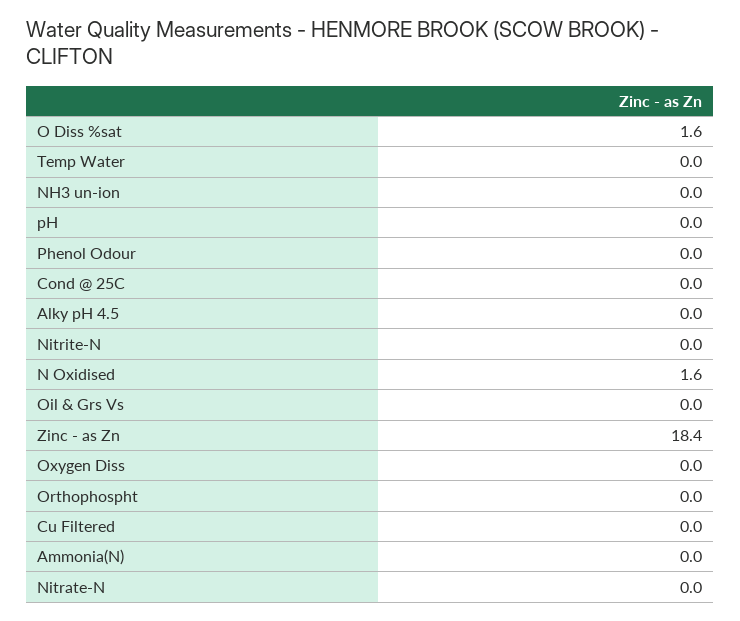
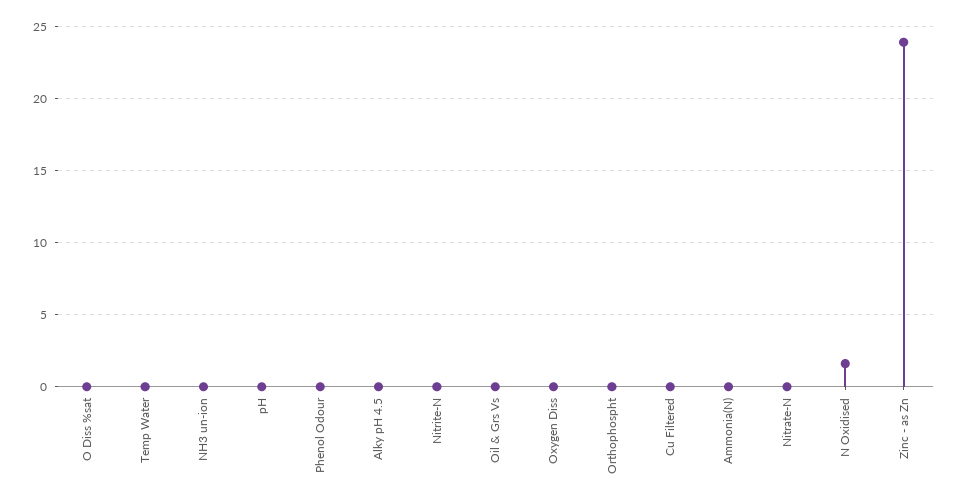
  {
-   "O Diss %sat": 1.6,
+   "O Diss %sat": 0,
    "Temp Water": 0,
    "NH3 un-ion": 0,
    "pH": 0,
    "Phenol Odour": 0,
-   "Cond @ 25C": 0,
    "Alky pH 4.5": 0,
    "Nitrite-N": 0,
    "N Oxidised": 1.6,
    "Oil & Grs Vs": 0,
-   "Zinc - as Zn": 18.4,
+   "Zinc - as Zn": 24,
    "Oxygen Diss": 0,
    "Orthophospht": 0,
    "Cu Filtered": 0,
    "Ammonia(N)": 0,
    "Nitrate-N": 0
  }

